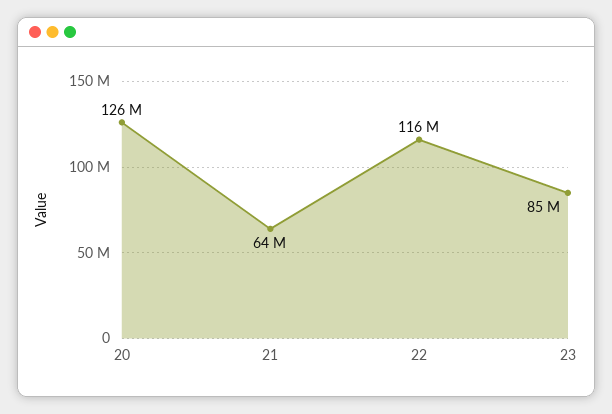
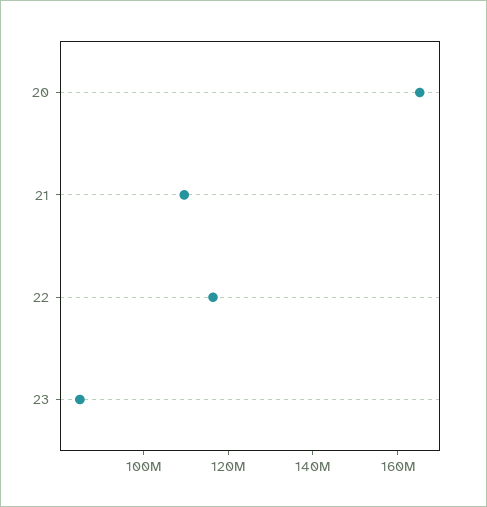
  {
-   "20": 126000000,
+   "20": 165000000,
-   "21": 64000000,
+   "21": 110000000,
    "22": 116000000,
    "23": 85000000
  }

